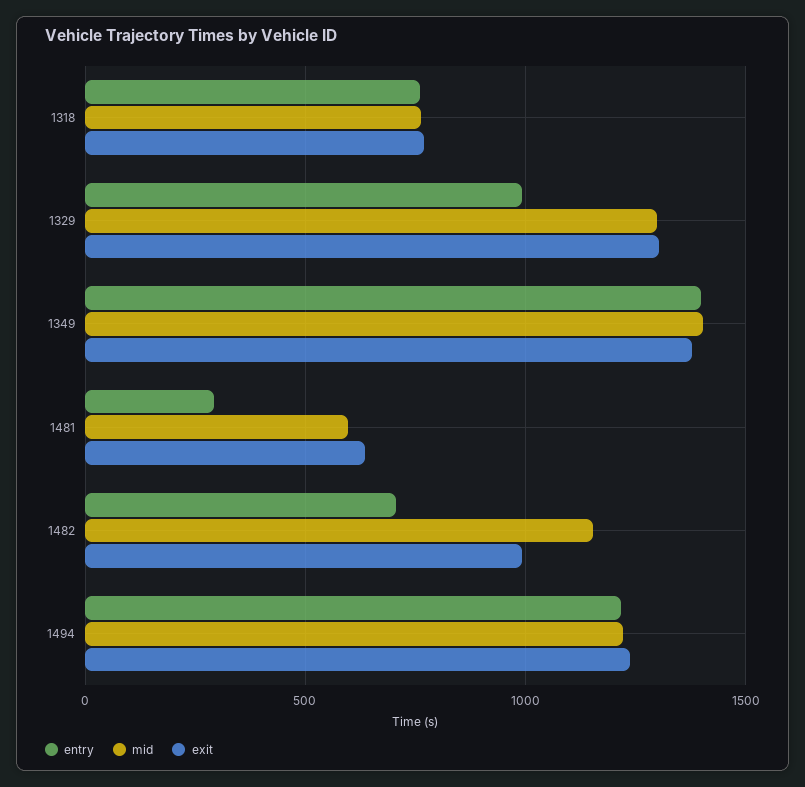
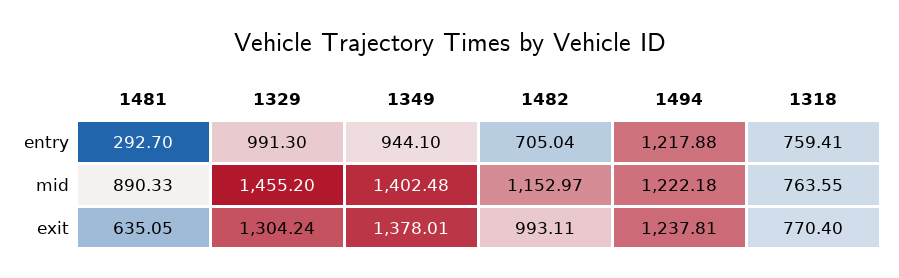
  {
    "entry": {
      "1318": 759.41,
      "1329": 991.3,
-     "1349": 1400,
+     "1349": 944.1,
      "1481": 292.7,
      "1482": 705.04,
      "1494": 1217.88
    },
    "mid": {
      "1318": 763.55,
-     "1329": 1300,
+     "1329": 1455.2,
      "1349": 1402.48,
-     "1481": 600,
+     "1481": 890.33,
      "1482": 1152.97,
      "1494": 1222.18
    },
    "exit": {
      "1318": 770.4,
      "1329": 1304.24,
      "1349": 1378.01,
      "1481": 635.05,
      "1482": 993.11,
      "1494": 1237.81
    }
  }

